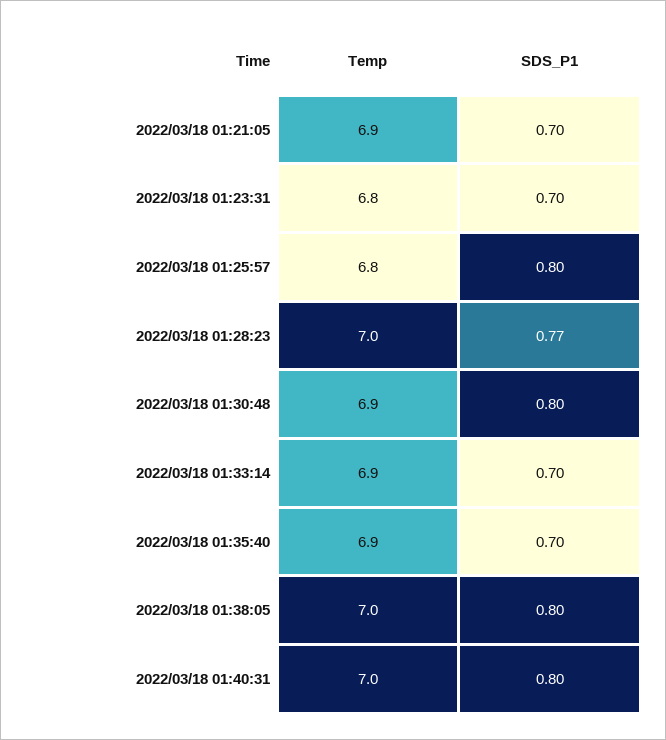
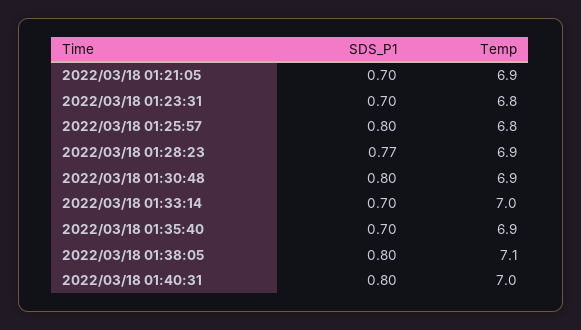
  {
    "Temp": {
      "2022/03/18 01:21:05": 6.9,
      "2022/03/18 01:23:31": 6.8,
      "2022/03/18 01:25:57": 6.8,
-     "2022/03/18 01:28:23": 7,
+     "2022/03/18 01:28:23": 6.9,
      "2022/03/18 01:30:48": 6.9,
-     "2022/03/18 01:33:14": 6.9,
+     "2022/03/18 01:33:14": 7,
      "2022/03/18 01:35:40": 6.9,
-     "2022/03/18 01:38:05": 7,
+     "2022/03/18 01:38:05": 7.1,
      "2022/03/18 01:40:31": 7
    },
    "SDS_P1": {
      "2022/03/18 01:21:05": 0.7,
      "2022/03/18 01:23:31": 0.7,
      "2022/03/18 01:25:57": 0.8,
      "2022/03/18 01:28:23": 0.77,
      "2022/03/18 01:30:48": 0.8,
      "2022/03/18 01:33:14": 0.7,
      "2022/03/18 01:35:40": 0.7,
      "2022/03/18 01:38:05": 0.8,
      "2022/03/18 01:40:31": 0.8
    }
  }

